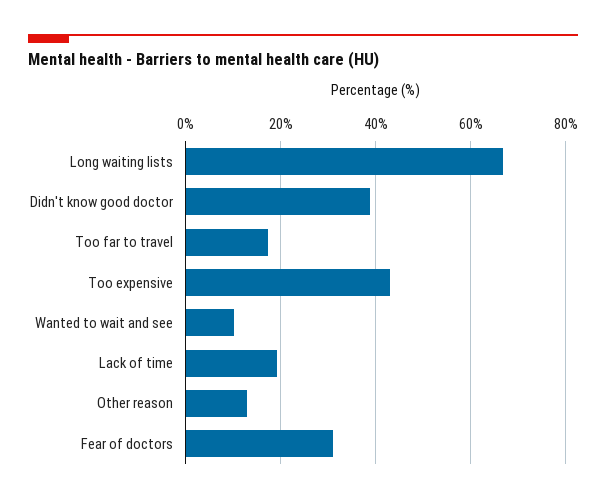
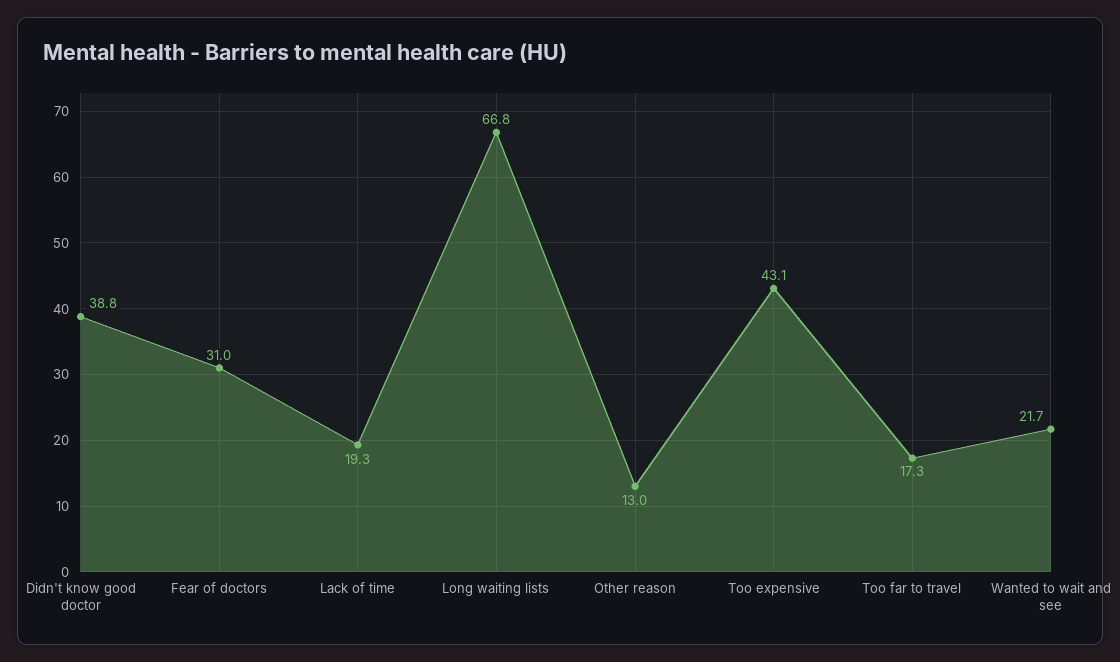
  {
    "Long waiting lists": 66.8,
    "Didn't know good doctor": 38.8,
    "Too far to travel": 17.3,
    "Too expensive": 43.1,
-   "Wanted to wait and see": 10,
+   "Wanted to wait and see": 21.7,
    "Lack of time": 19.3,
    "Other reason": 13,
    "Fear of doctors": 31
  }

